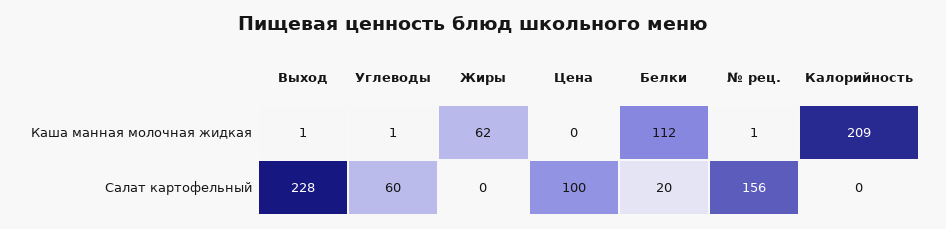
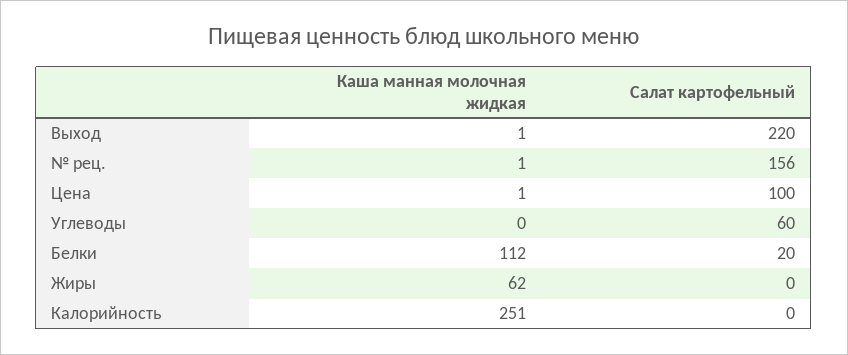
  {
    "Выход": {
      "Каша манная молочная жидкая": 1,
-     "Салат картофельный": 228
+     "Салат картофельный": 220
    },
    "Углеводы": {
-     "Каша манная молочная жидкая": 1,
+     "Каша манная молочная жидкая": 0,
      "Салат картофельный": 60
    },
    "Жиры": {
      "Каша манная молочная жидкая": 62,
      "Салат картофельный": 0
    },
    "Цена": {
-     "Каша манная молочная жидкая": 0,
+     "Каша манная молочная жидкая": 1,
      "Салат картофельный": 100
    },
    "Белки": {
      "Каша манная молочная жидкая": 112,
      "Салат картофельный": 20
    },
    "№ рец.": {
      "Каша манная молочная жидкая": 1,
      "Салат картофельный": 156
    },
    "Калорийность": {
-     "Каша манная молочная жидкая": 209,
+     "Каша манная молочная жидкая": 251,
      "Салат картофельный": 0
    }
  }

